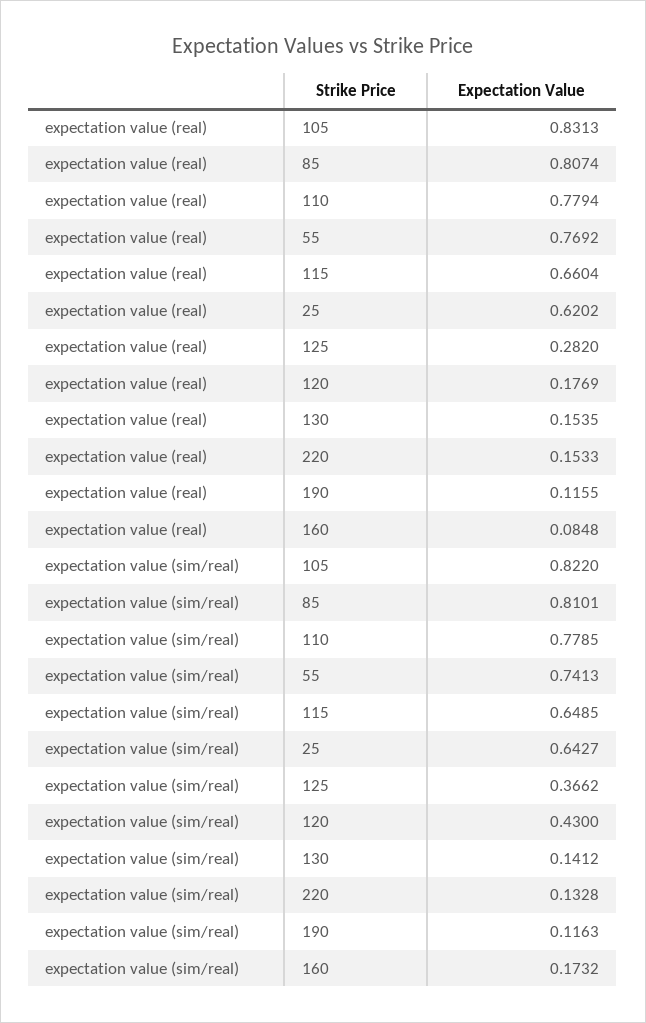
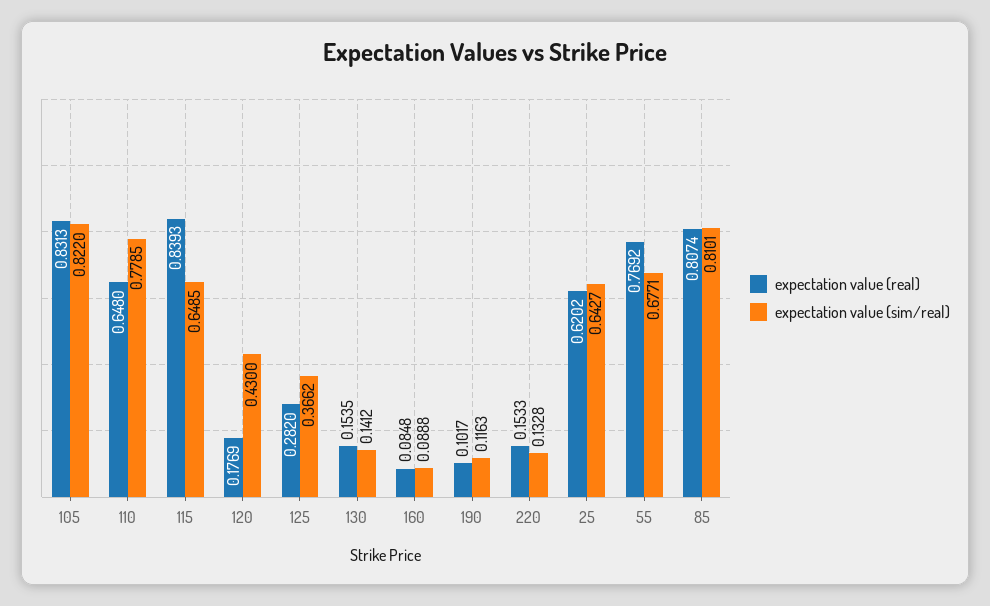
  {
    "expectation value (real)": {
      "105": 0.8313,
      "85": 0.8074,
-     "110": 0.7794,
+     "110": 0.648,
      "55": 0.7692,
-     "115": 0.6604,
+     "115": 0.8393,
      "25": 0.6202,
      "125": 0.282,
      "120": 0.1769,
      "130": 0.1535,
      "220": 0.1533,
-     "190": 0.1155,
+     "190": 0.1017,
      "160": 0.0848
    },
    "expectation value (sim/real)": {
      "105": 0.822,
      "85": 0.8101,
      "110": 0.7785,
-     "55": 0.7413,
+     "55": 0.6771,
      "115": 0.6485,
      "25": 0.6427,
      "125": 0.3662,
      "120": 0.43,
      "130": 0.1412,
      "220": 0.1328,
      "190": 0.1163,
-     "160": 0.1732
+     "160": 0.0888
    }
  }

